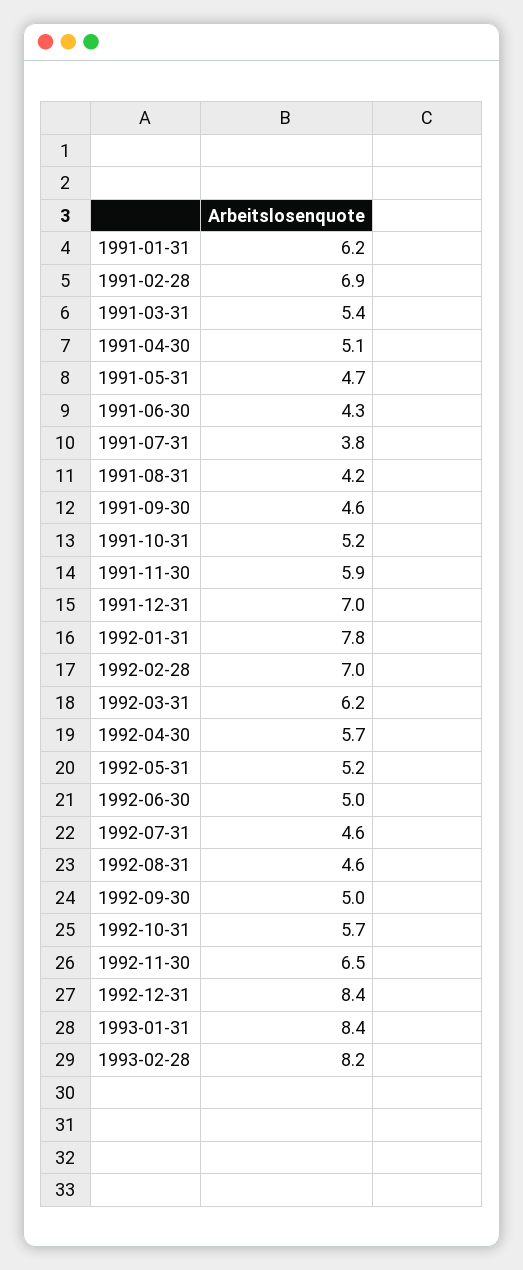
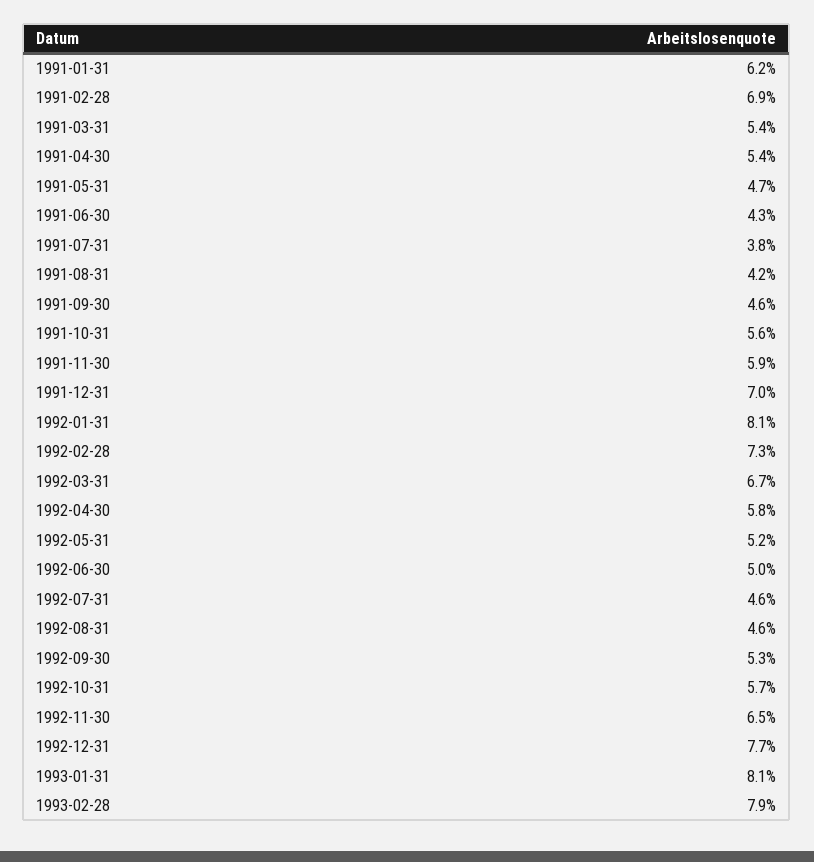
  {
    "1991-01-31": 6.2,
    "1991-02-28": 6.9,
    "1991-03-31": 5.4,
-   "1991-04-30": 5.1,
+   "1991-04-30": 5.4,
    "1991-05-31": 4.7,
    "1991-06-30": 4.3,
    "1991-07-31": 3.8,
    "1991-08-31": 4.2,
    "1991-09-30": 4.6,
-   "1991-10-31": 5.2,
+   "1991-10-31": 5.6,
    "1991-11-30": 5.9,
    "1991-12-31": 7,
-   "1992-01-31": 7.8,
+   "1992-01-31": 8.1,
-   "1992-02-28": 7,
+   "1992-02-28": 7.3,
-   "1992-03-31": 6.2,
+   "1992-03-31": 6.7,
-   "1992-04-30": 5.7,
+   "1992-04-30": 5.8,
    "1992-05-31": 5.2,
    "1992-06-30": 5,
    "1992-07-31": 4.6,
    "1992-08-31": 4.6,
-   "1992-09-30": 5,
+   "1992-09-30": 5.3,
    "1992-10-31": 5.7,
    "1992-11-30": 6.5,
-   "1992-12-31": 8.4,
+   "1992-12-31": 7.7,
-   "1993-01-31": 8.4,
+   "1993-01-31": 8.1,
-   "1993-02-28": 8.2
+   "1993-02-28": 7.9
  }

